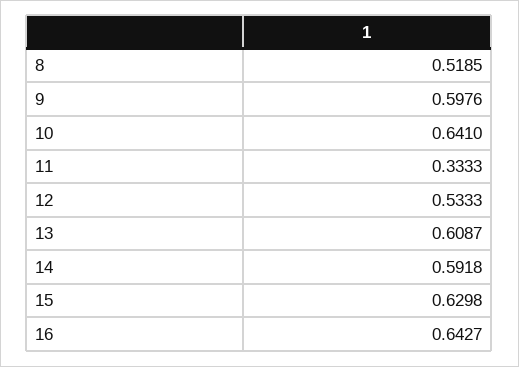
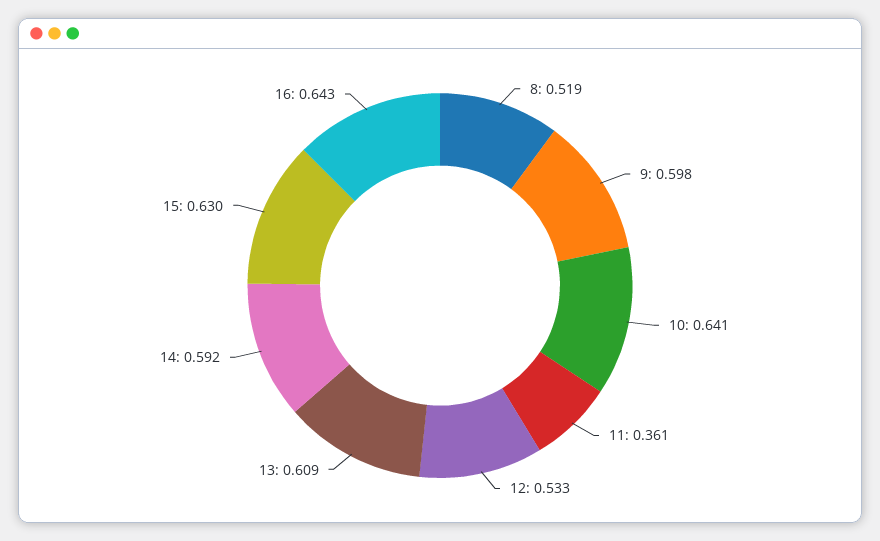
  {
    "8": 0.5185,
    "9": 0.5976,
    "10": 0.641,
-   "11": 0.3333,
+   "11": 0.361,
    "12": 0.5333,
    "13": 0.6087,
    "14": 0.5918,
    "15": 0.6298,
    "16": 0.6427
  }

